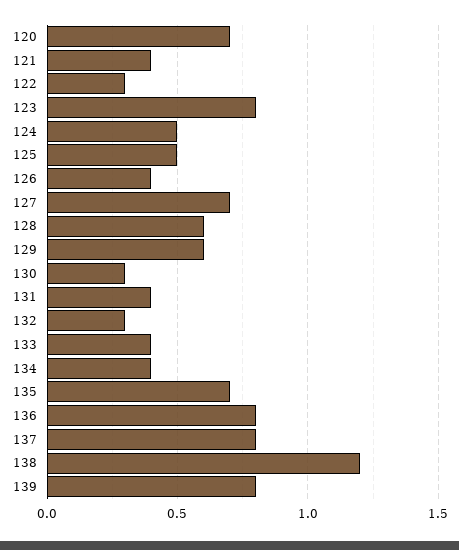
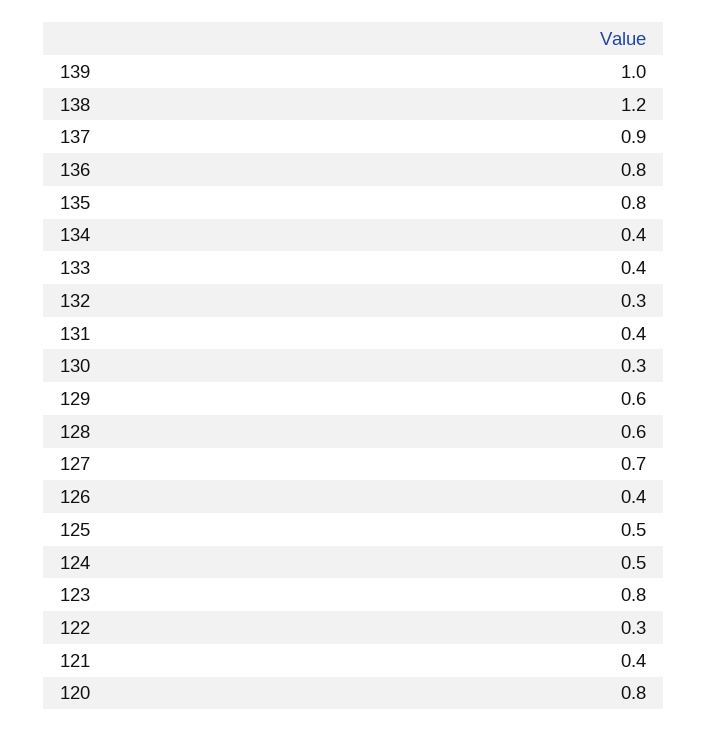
  {
-   "120": 0.7,
+   "120": 0.8,
    "121": 0.4,
    "122": 0.3,
    "123": 0.8,
    "124": 0.5,
    "125": 0.5,
    "126": 0.4,
    "127": 0.7,
    "128": 0.6,
    "129": 0.6,
    "130": 0.3,
    "131": 0.4,
    "132": 0.3,
    "133": 0.4,
    "134": 0.4,
-   "135": 0.7,
+   "135": 0.8,
    "136": 0.8,
-   "137": 0.8,
+   "137": 0.9,
    "138": 1.2,
-   "139": 0.8
+   "139": 1
  }

